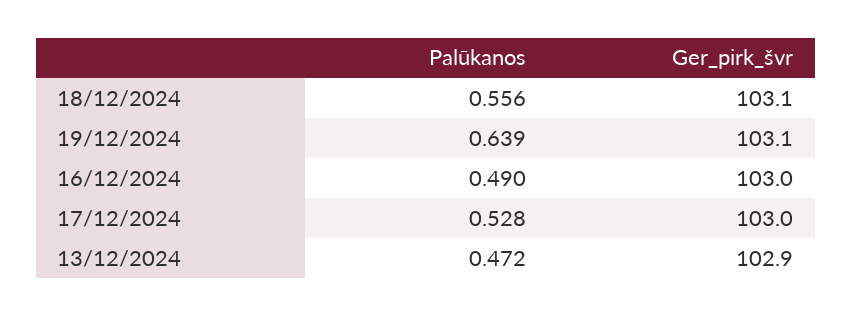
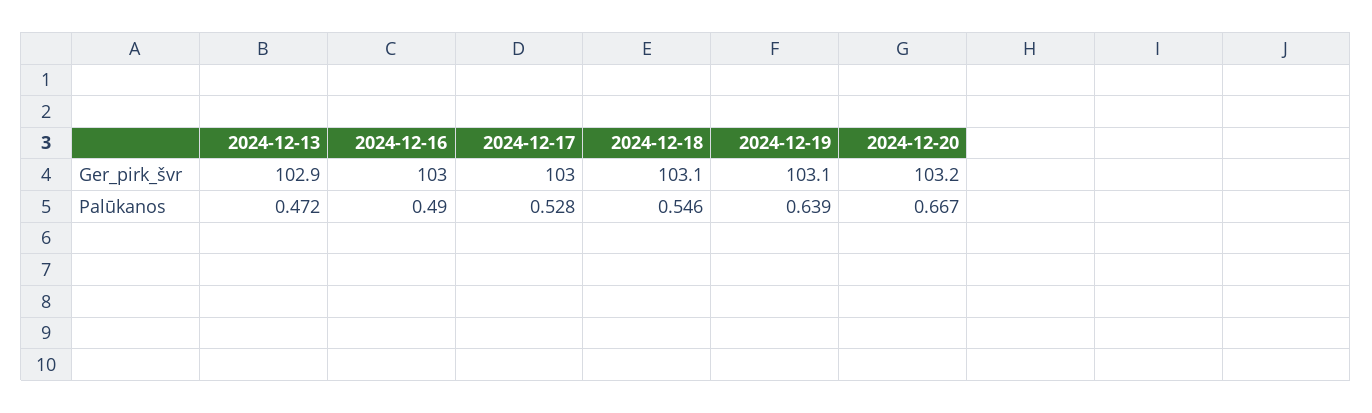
  {
    "Palūkanos": {
-     "18/12/2024": 0.556,
+     "18/12/2024": 0.546,
      "19/12/2024": 0.639,
      "16/12/2024": 0.49,
      "17/12/2024": 0.528,
-     "13/12/2024": 0.472
+     "13/12/2024": 0.472,
+     "2024-12-20": 0.667
    },
    "Ger_pirk_švr": {
      "18/12/2024": 103.1,
      "19/12/2024": 103.1,
      "16/12/2024": 103,
      "17/12/2024": 103,
-     "13/12/2024": 102.9
+     "13/12/2024": 102.9,
+     "2024-12-20": 103.2
    }
  }

